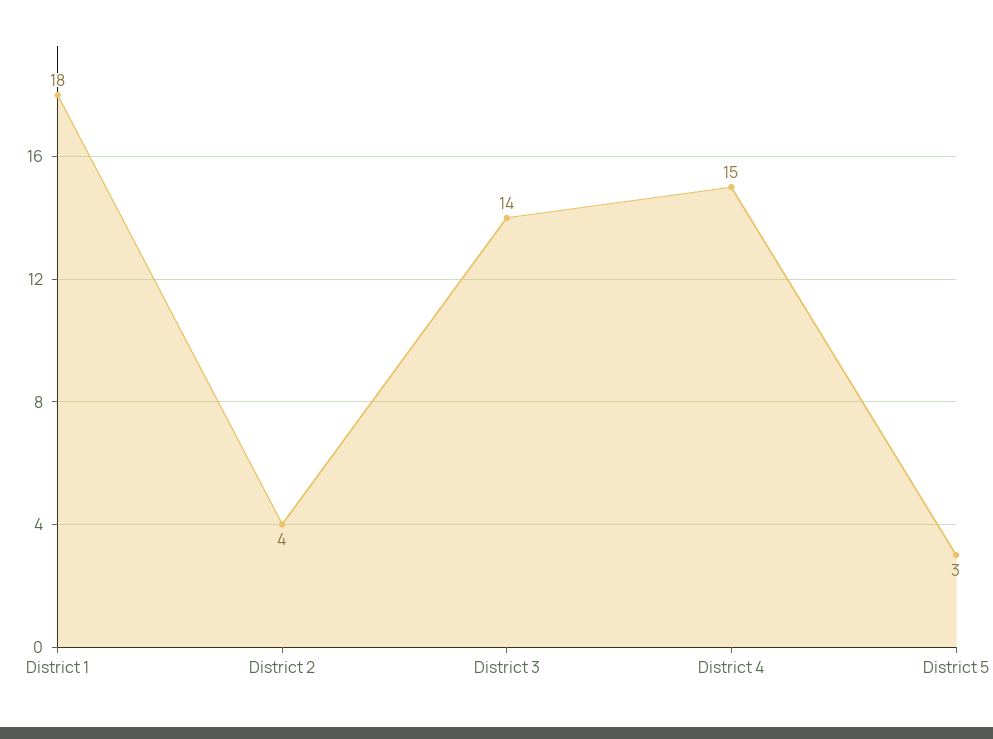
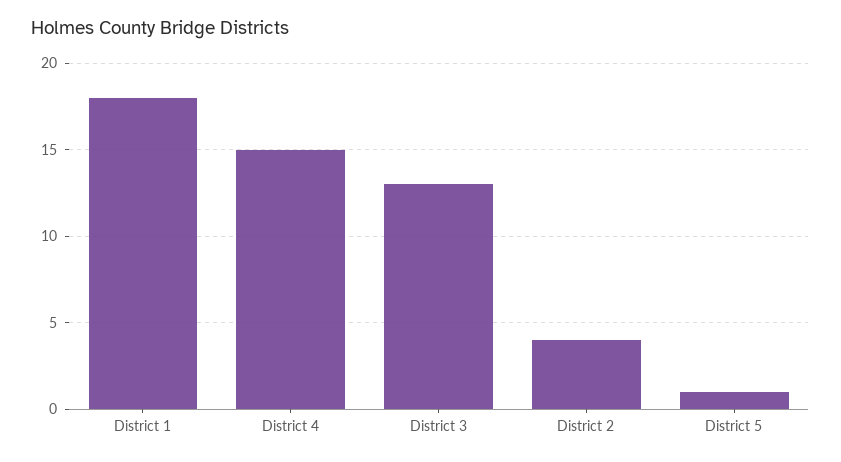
  {
    "District 1": 18,
    "District 2": 4,
-   "District 3": 14,
+   "District 3": 13,
    "District 4": 15,
-   "District 5": 3
+   "District 5": 1
  }

